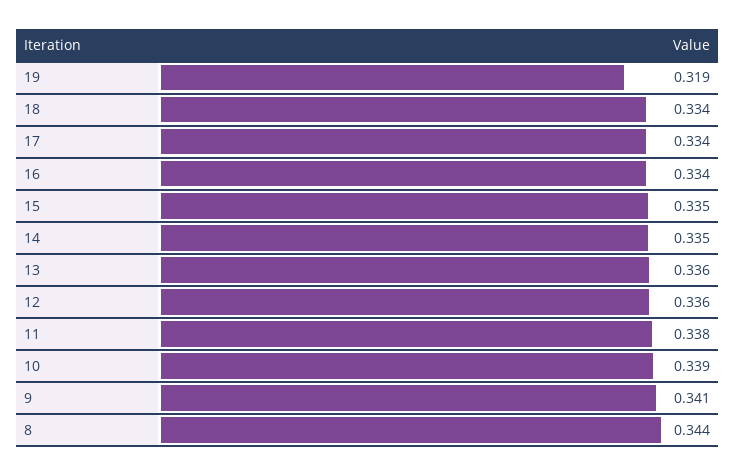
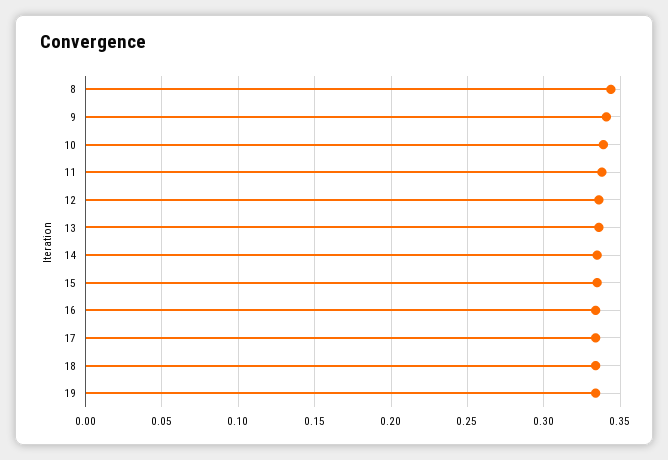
  {
-   "19": 0.319,
+   "19": 0.335,
    "18": 0.334,
    "17": 0.334,
    "16": 0.334,
    "15": 0.335,
    "14": 0.335,
    "13": 0.336,
    "12": 0.336,
    "11": 0.338,
    "10": 0.339,
    "9": 0.341,
    "8": 0.344
  }

